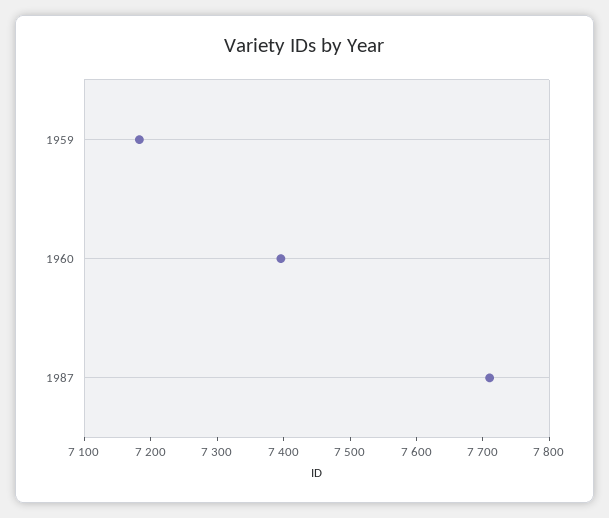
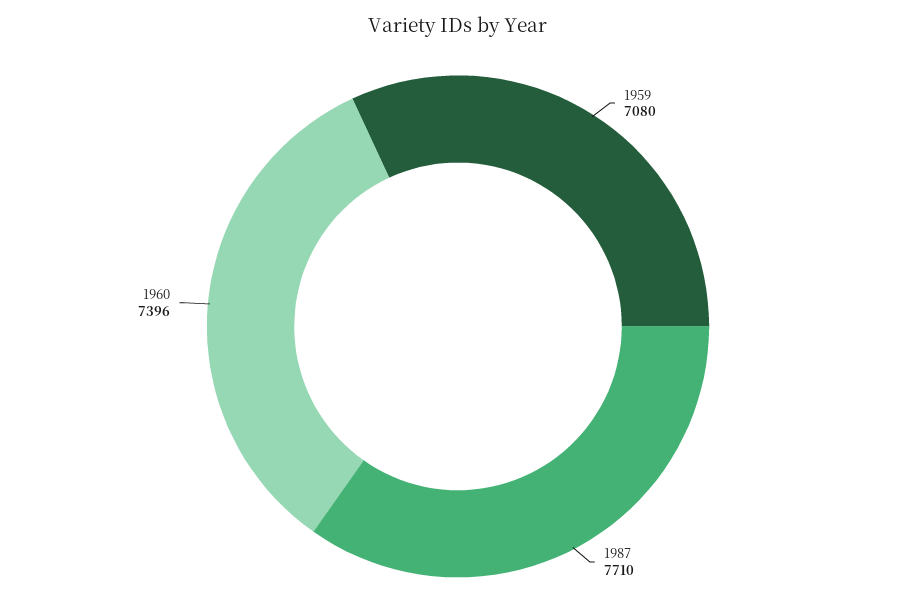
  {
-   "1959": 7180,
+   "1959": 7080,
    "1960": 7396,
    "1987": 7710
  }

